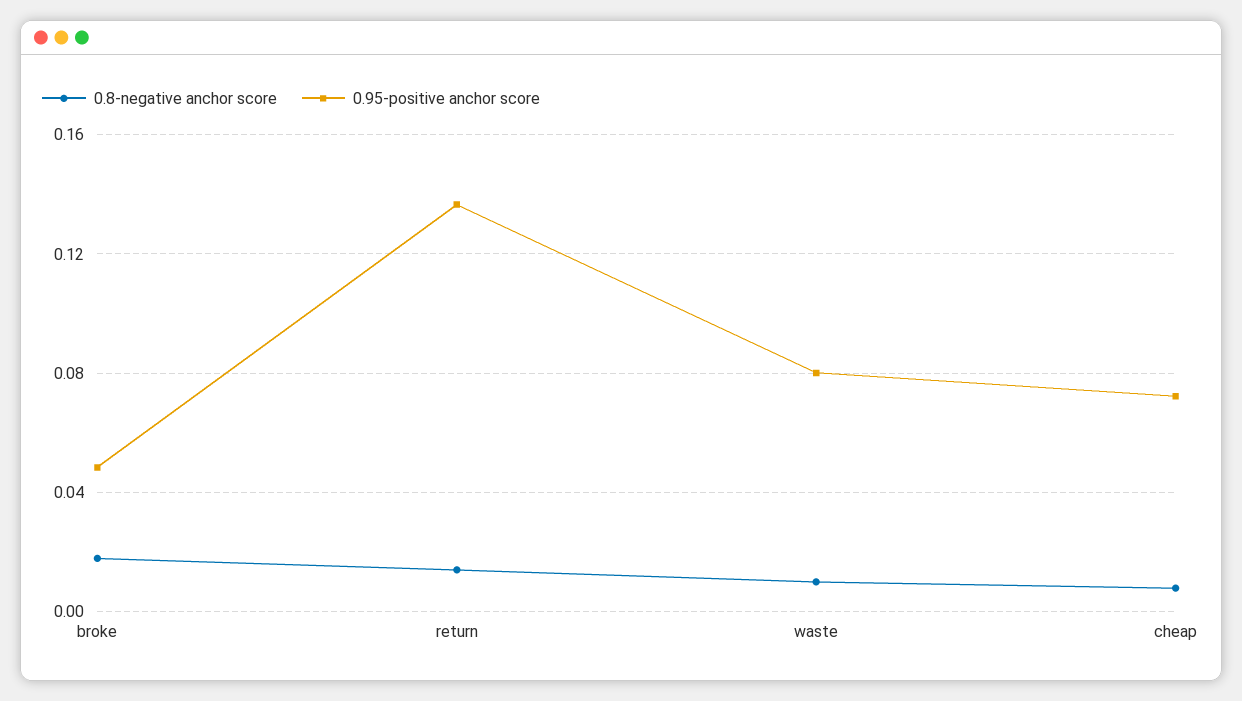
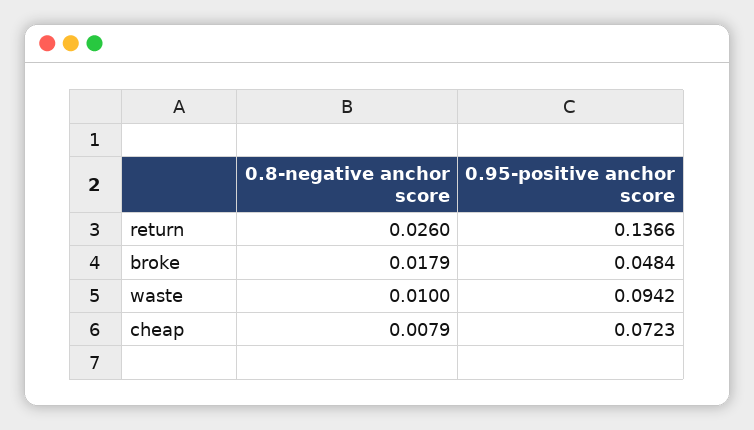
  {
    "0.8-negative anchor score": {
      "broke": 0.0179,
-     "return": 0.015,
+     "return": 0.026,
      "waste": 0.01,
      "cheap": 0.0079
    },
    "0.95-positive anchor score": {
      "broke": 0.0484,
      "return": 0.1366,
-     "waste": 0.08,
+     "waste": 0.0942,
      "cheap": 0.0723
    }
  }

